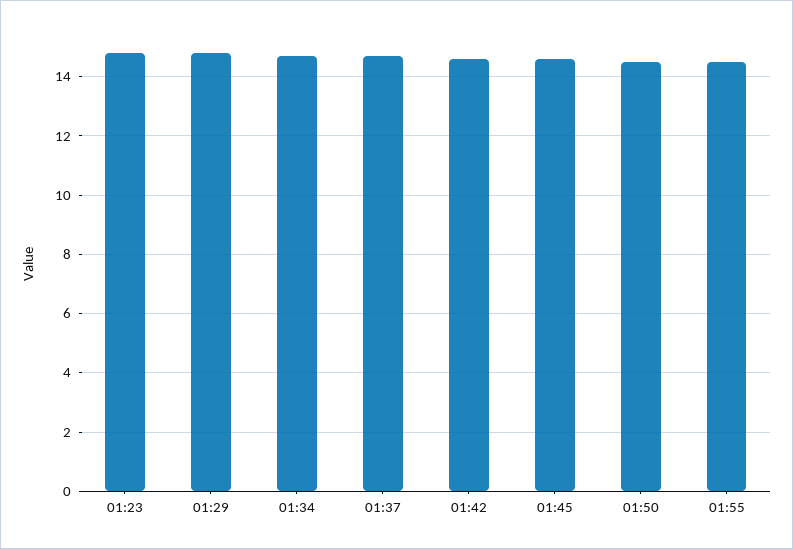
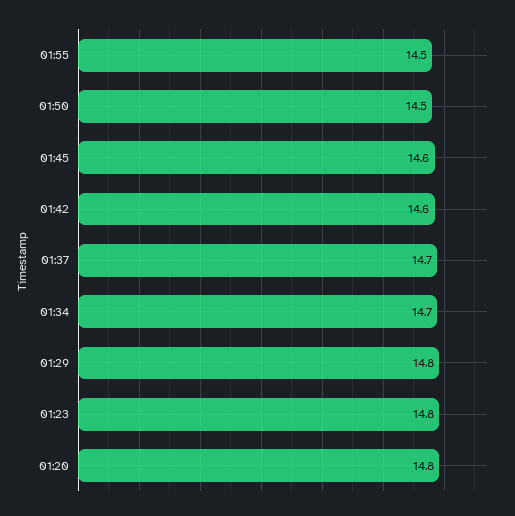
  {
    "01:23": 14.8,
    "01:29": 14.8,
    "01:34": 14.7,
    "01:37": 14.7,
    "01:42": 14.6,
    "01:45": 14.6,
    "01:50": 14.5,
-   "01:55": 14.5
+   "01:55": 14.5,
+   "01:20": 14.8
  }

